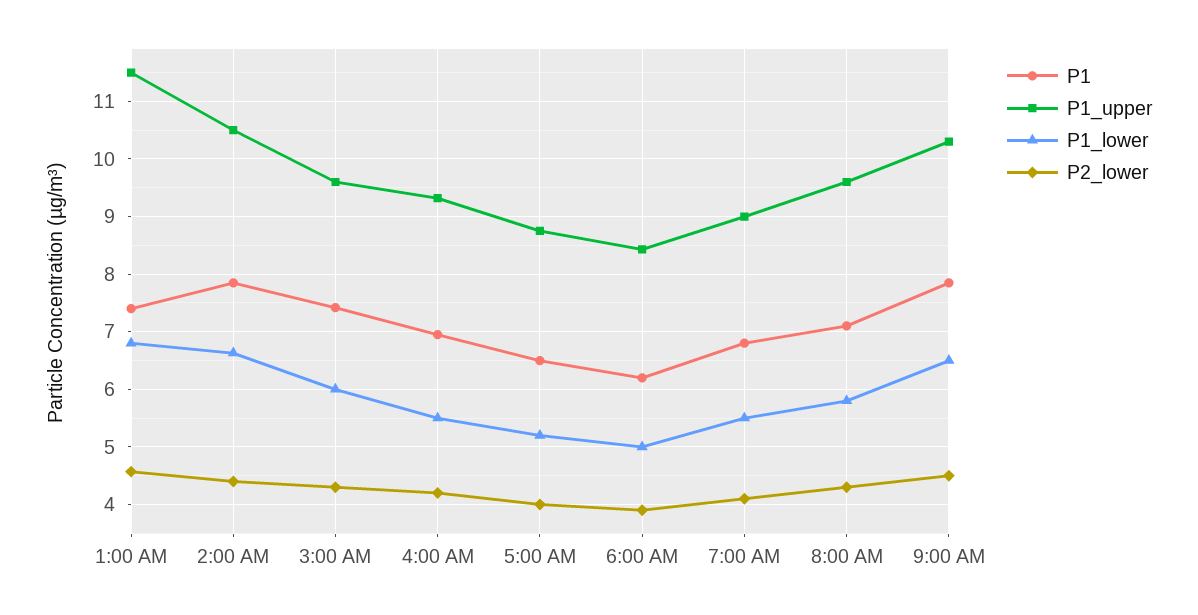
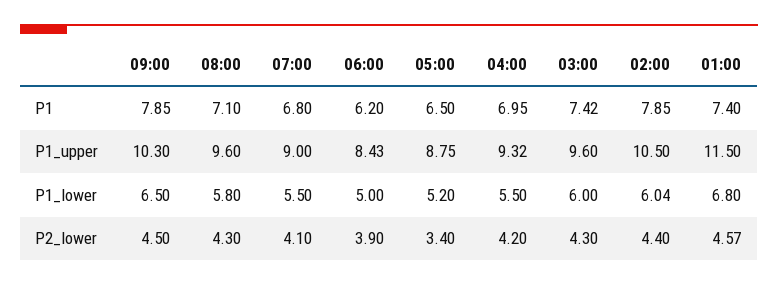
  {
    "P1": {
      "1:00 AM": 7.4,
      "2:00 AM": 7.85,
      "3:00 AM": 7.42,
      "4:00 AM": 6.95,
      "5:00 AM": 6.5,
      "6:00 AM": 6.2,
      "7:00 AM": 6.8,
      "8:00 AM": 7.1,
      "9:00 AM": 7.85
    },
    "P1_upper": {
      "1:00 AM": 11.5,
      "2:00 AM": 10.5,
      "3:00 AM": 9.6,
      "4:00 AM": 9.32,
      "5:00 AM": 8.75,
      "6:00 AM": 8.43,
      "7:00 AM": 9,
      "8:00 AM": 9.6,
      "9:00 AM": 10.3
    },
    "P1_lower": {
      "1:00 AM": 6.8,
-     "2:00 AM": 6.6,
+     "2:00 AM": 6.04,
      "3:00 AM": 6,
      "4:00 AM": 5.5,
      "5:00 AM": 5.2,
      "6:00 AM": 5,
      "7:00 AM": 5.5,
      "8:00 AM": 5.8,
      "9:00 AM": 6.5
    },
    "P2_lower": {
      "1:00 AM": 4.57,
      "2:00 AM": 4.4,
      "3:00 AM": 4.3,
      "4:00 AM": 4.2,
-     "5:00 AM": 4,
+     "5:00 AM": 3.4,
      "6:00 AM": 3.9,
      "7:00 AM": 4.1,
      "8:00 AM": 4.3,
      "9:00 AM": 4.5
    }
  }

